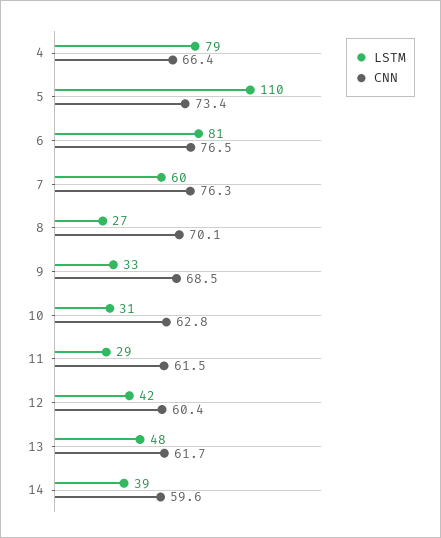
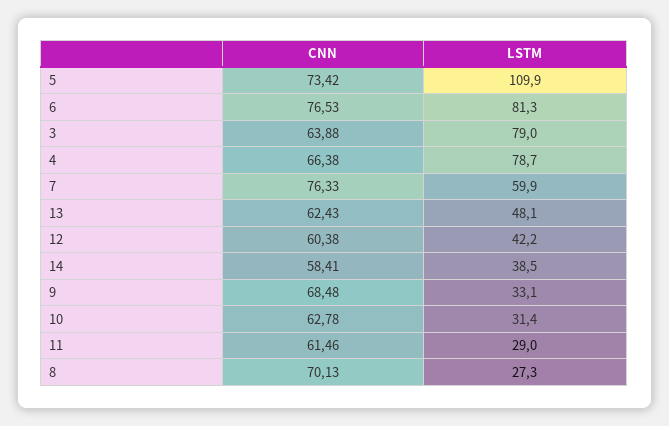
  {
    "LSTM": {
      "4": 78.7,
      "5": 109.9,
      "6": 81.3,
      "7": 59.9,
      "8": 27.3,
      "9": 33.1,
      "10": 31.4,
      "11": 29,
      "12": 42.2,
      "13": 48.1,
-     "14": 38.5
+     "14": 38.5,
+     "3": 79
    },
    "CNN": {
      "4": 66.38,
      "5": 73.42,
      "6": 76.53,
      "7": 76.33,
      "8": 70.13,
      "9": 68.48,
      "10": 62.78,
      "11": 61.46,
      "12": 60.38,
-     "13": 61.7,
+     "13": 62.43,
-     "14": 59.6
+     "14": 58.41,
+     "3": 63.88
    }
  }

